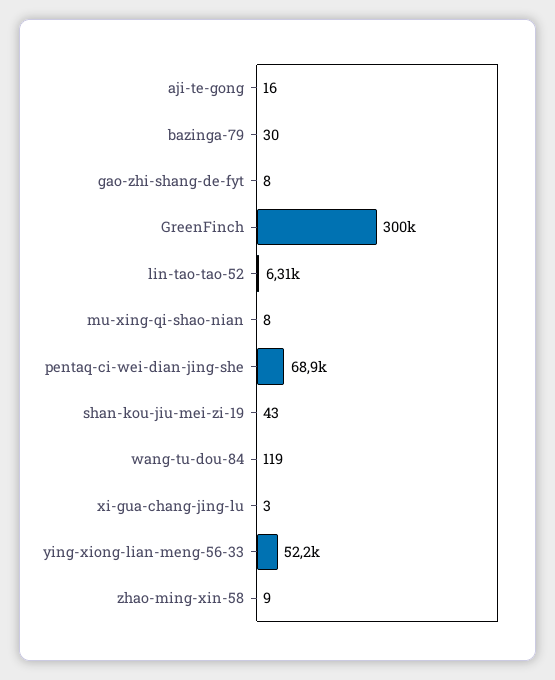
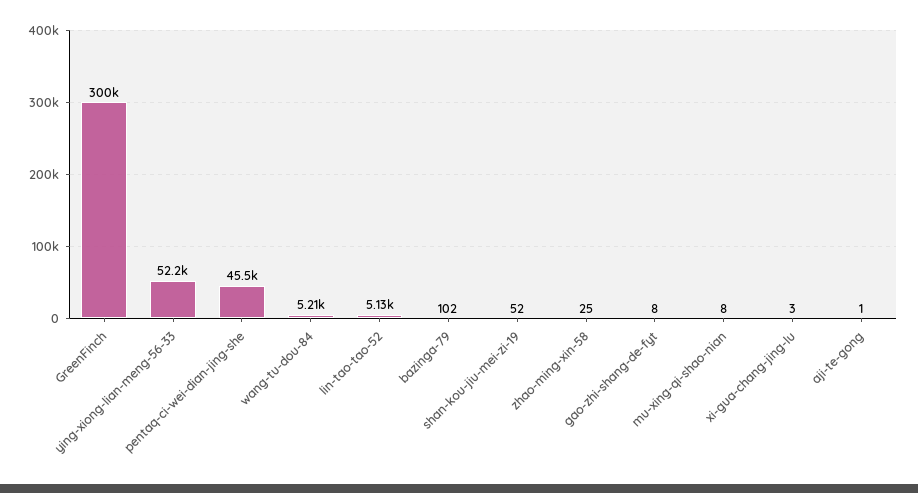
  {
-   "aji-te-gong": 16,
+   "aji-te-gong": 1,
-   "bazinga-79": 30,
+   "bazinga-79": 102,
    "gao-zhi-shang-de-fyt": 8,
    "GreenFinch": 300000,
-   "lin-tao-tao-52": 6310,
+   "lin-tao-tao-52": 5130,
    "mu-xing-qi-shao-nian": 8,
-   "pentaq-ci-wei-dian-jing-she": 68900,
+   "pentaq-ci-wei-dian-jing-she": 45500,
-   "shan-kou-jiu-mei-zi-19": 43,
+   "shan-kou-jiu-mei-zi-19": 52,
-   "wang-tu-dou-84": 119,
+   "wang-tu-dou-84": 5210,
    "xi-gua-chang-jing-lu": 3,
    "ying-xiong-lian-meng-56-33": 52200,
-   "zhao-ming-xin-58": 9
+   "zhao-ming-xin-58": 25
  }

